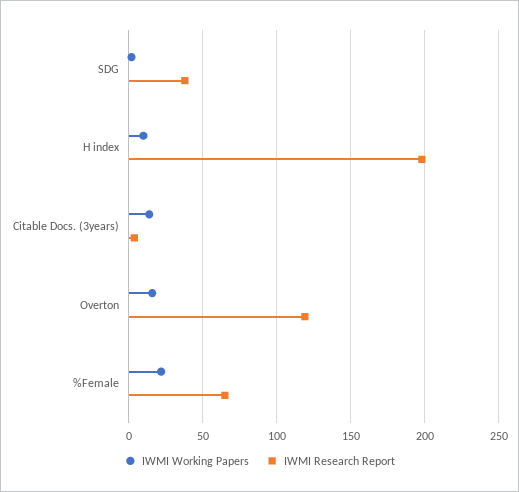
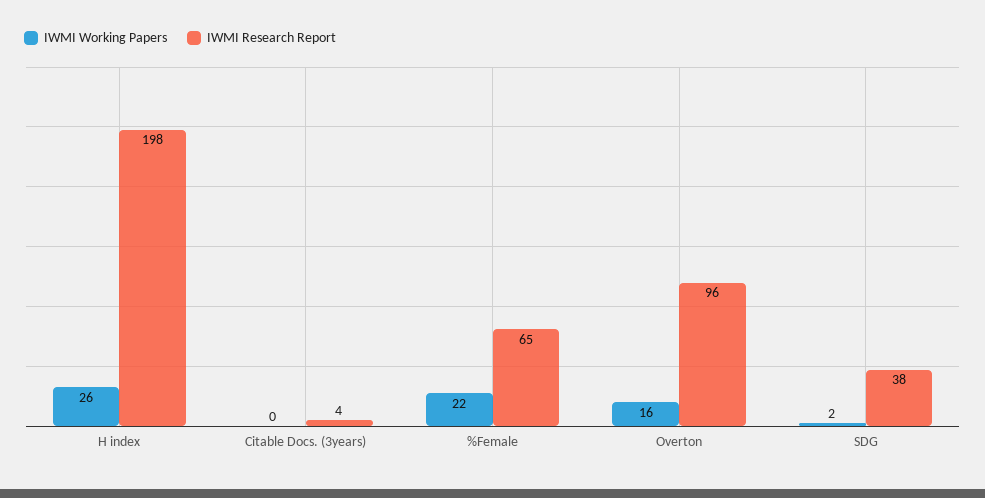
  {
    "IWMI Working Papers": {
      "SDG": 2,
-     "H index": 10,
+     "H index": 26,
-     "Citable Docs. (3years)": 15,
+     "Citable Docs. (3years)": 0,
      "Overton": 16,
      "%Female": 22
    },
    "IWMI Research Report": {
      "SDG": 38,
      "H index": 198,
      "Citable Docs. (3years)": 4,
-     "Overton": 120,
+     "Overton": 96,
      "%Female": 65
    }
  }

